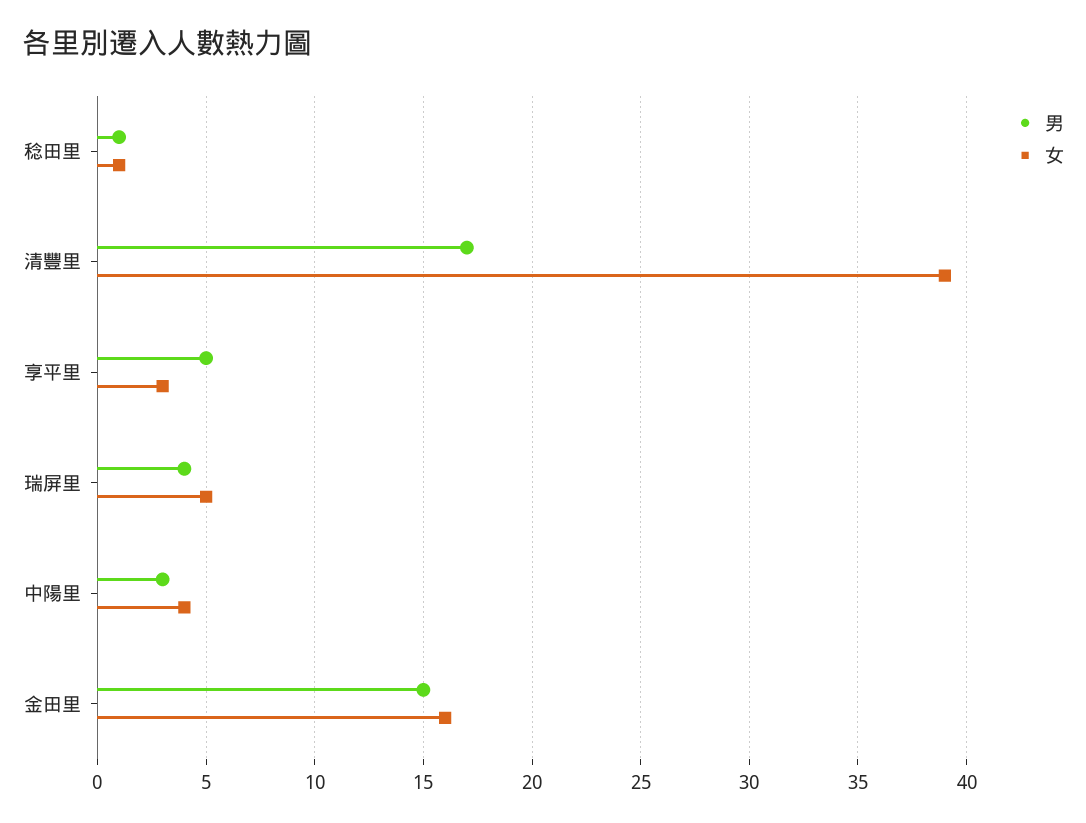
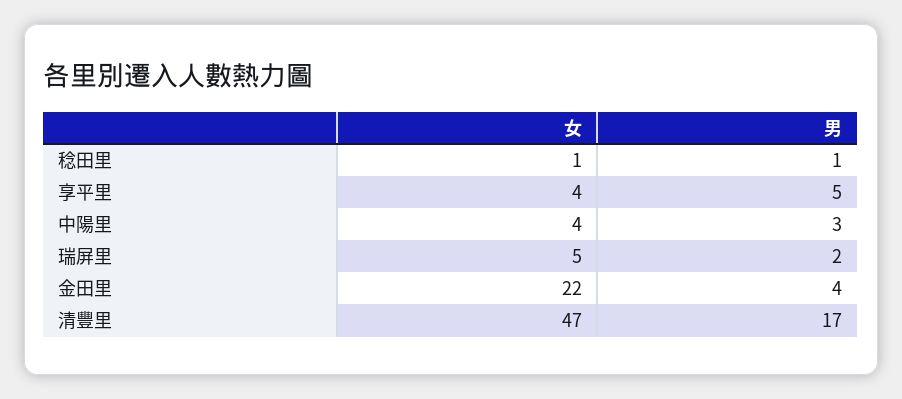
  {
    "男": {
      "稔田里": 1,
      "清豐里": 17,
      "享平里": 5,
-     "瑞屏里": 4,
+     "瑞屏里": 2,
      "中陽里": 3,
-     "金田里": 15
+     "金田里": 4
    },
    "女": {
      "稔田里": 1,
-     "清豐里": 39,
+     "清豐里": 47,
-     "享平里": 3,
+     "享平里": 4,
      "瑞屏里": 5,
      "中陽里": 4,
-     "金田里": 16
+     "金田里": 22
    }
  }

